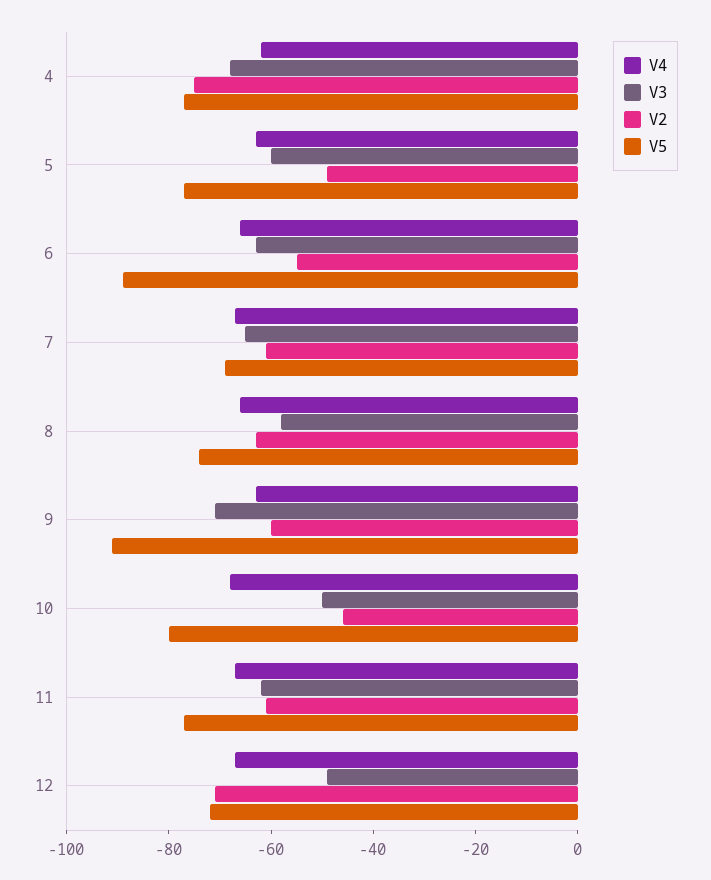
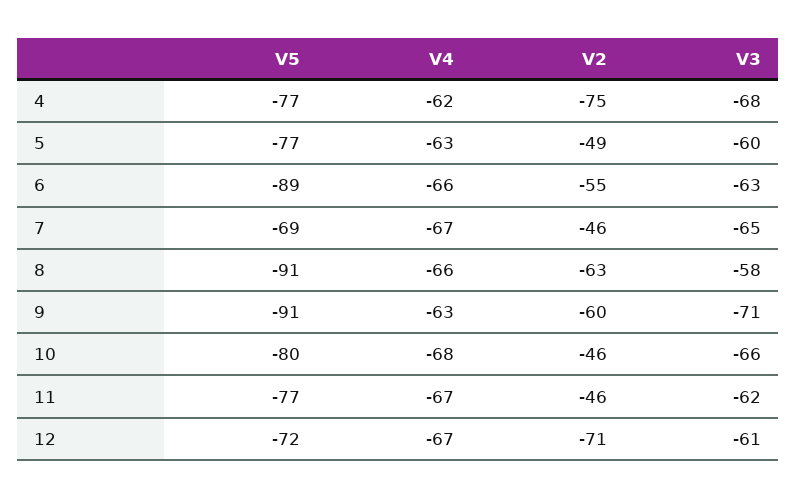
  {
    "V4": {
      "4": -62,
      "5": -63,
      "6": -66,
      "7": -67,
      "8": -66,
      "9": -63,
      "10": -68,
      "11": -67,
      "12": -67
    },
    "V3": {
      "4": -68,
      "5": -60,
      "6": -63,
      "7": -65,
      "8": -58,
      "9": -71,
-     "10": -50,
+     "10": -66,
      "11": -62,
-     "12": -50
+     "12": -61
    },
    "V2": {
      "4": -75,
      "5": -49,
      "6": -55,
-     "7": -60,
+     "7": -46,
      "8": -63,
      "9": -60,
      "10": -46,
-     "11": -60,
+     "11": -46,
      "12": -71
    },
    "V5": {
      "4": -77,
      "5": -77,
      "6": -89,
      "7": -69,
-     "8": -75,
+     "8": -91,
      "9": -91,
      "10": -80,
      "11": -77,
      "12": -72
    }
  }

